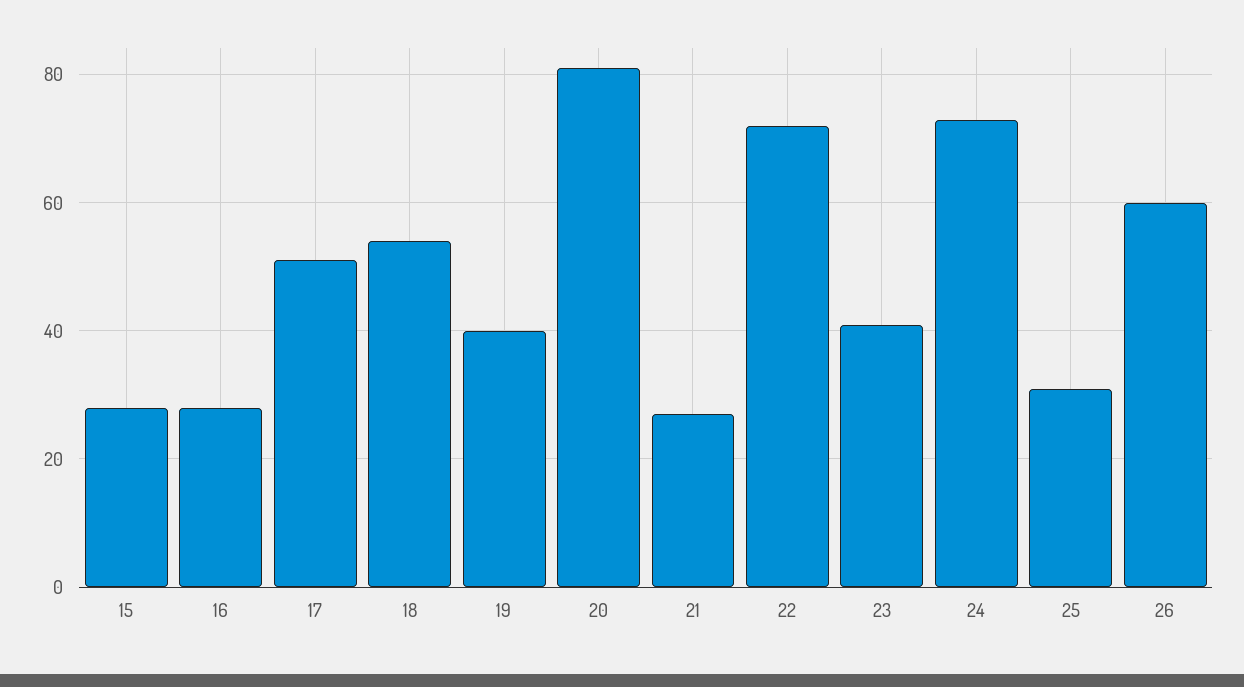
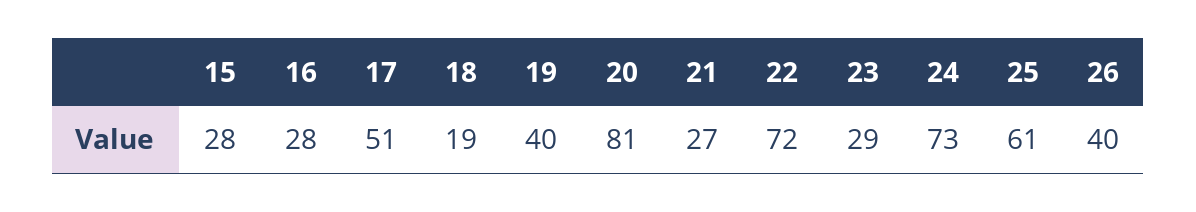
  {
    "15": 28,
    "16": 28,
    "17": 51,
-   "18": 55,
+   "18": 19,
    "19": 40,
    "20": 81,
    "21": 27,
    "22": 72,
-   "23": 40,
+   "23": 29,
    "24": 73,
-   "25": 30,
+   "25": 61,
-   "26": 60
+   "26": 40
  }

